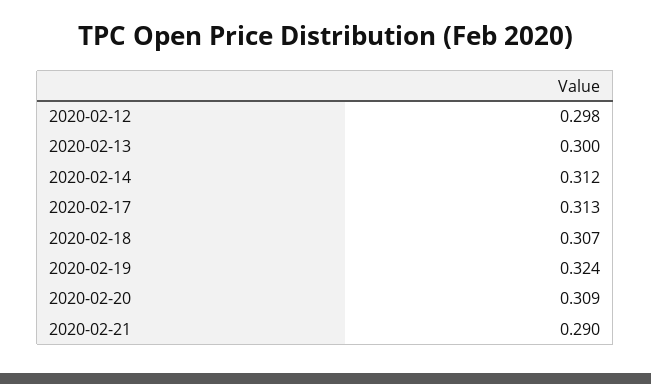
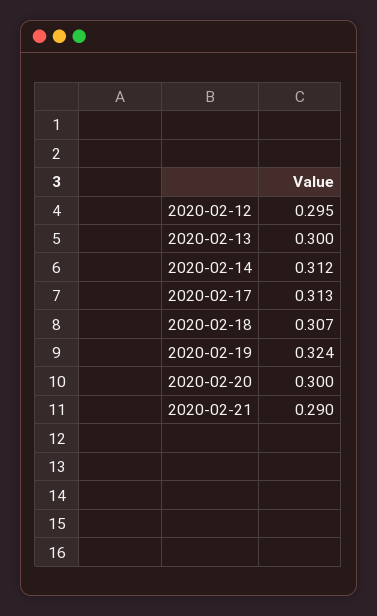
  {
-   "2020-02-12": 0.298,
+   "2020-02-12": 0.295,
    "2020-02-13": 0.3,
    "2020-02-14": 0.312,
    "2020-02-17": 0.313,
    "2020-02-18": 0.307,
    "2020-02-19": 0.324,
-   "2020-02-20": 0.309,
+   "2020-02-20": 0.3,
    "2020-02-21": 0.29
  }

